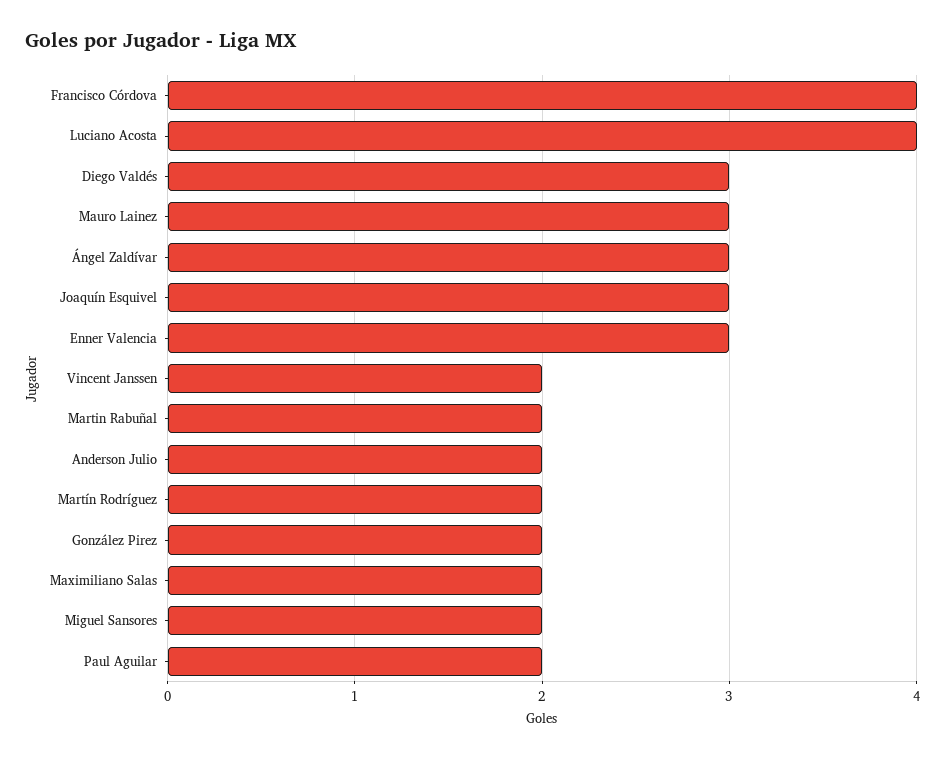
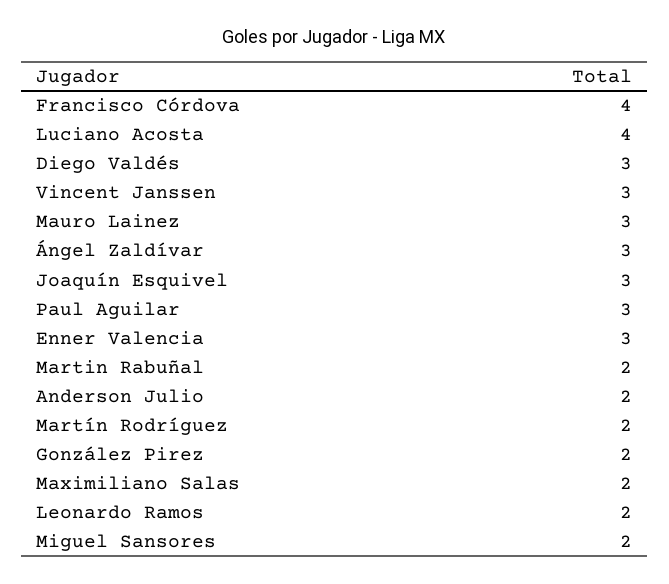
  {
    "Francisco Córdova": 4,
    "Luciano Acosta": 4,
    "Diego Valdés": 3,
    "Mauro Lainez": 3,
    "Ángel Zaldívar": 3,
    "Joaquín Esquivel": 3,
    "Enner Valencia": 3,
-   "Vincent Janssen": 2,
+   "Vincent Janssen": 3,
    "Martin Rabuñal": 2,
    "Anderson Julio": 2,
    "Martín Rodríguez": 2,
    "González Pirez": 2,
    "Maximiliano Salas": 2,
    "Miguel Sansores": 2,
-   "Paul Aguilar": 2
+   "Paul Aguilar": 3,
+   "Leonardo Ramos": 2
  }

